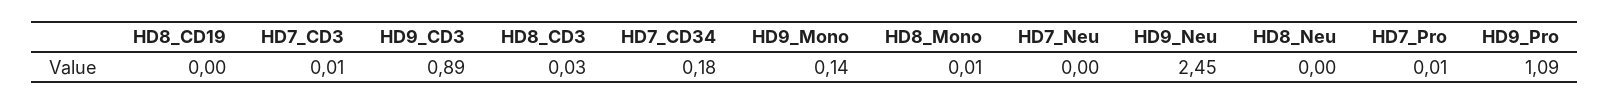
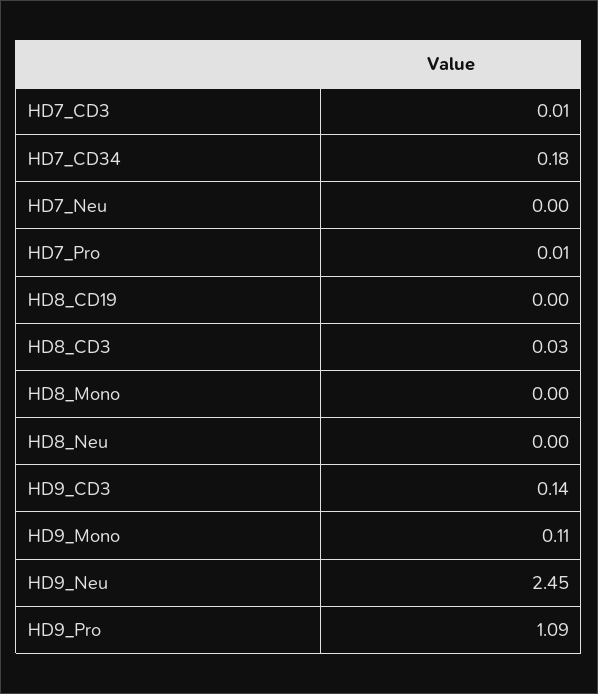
  {
    "HD8_CD19": 0,
    "HD7_CD3": 0.01,
-   "HD9_CD3": 0.89,
+   "HD9_CD3": 0.14,
    "HD8_CD3": 0.03,
    "HD7_CD34": 0.18,
-   "HD9_Mono": 0.14,
+   "HD9_Mono": 0.11,
-   "HD8_Mono": 0.01,
+   "HD8_Mono": 0,
    "HD7_Neu": 0,
    "HD9_Neu": 2.45,
    "HD8_Neu": 0,
    "HD7_Pro": 0.01,
    "HD9_Pro": 1.09
  }

